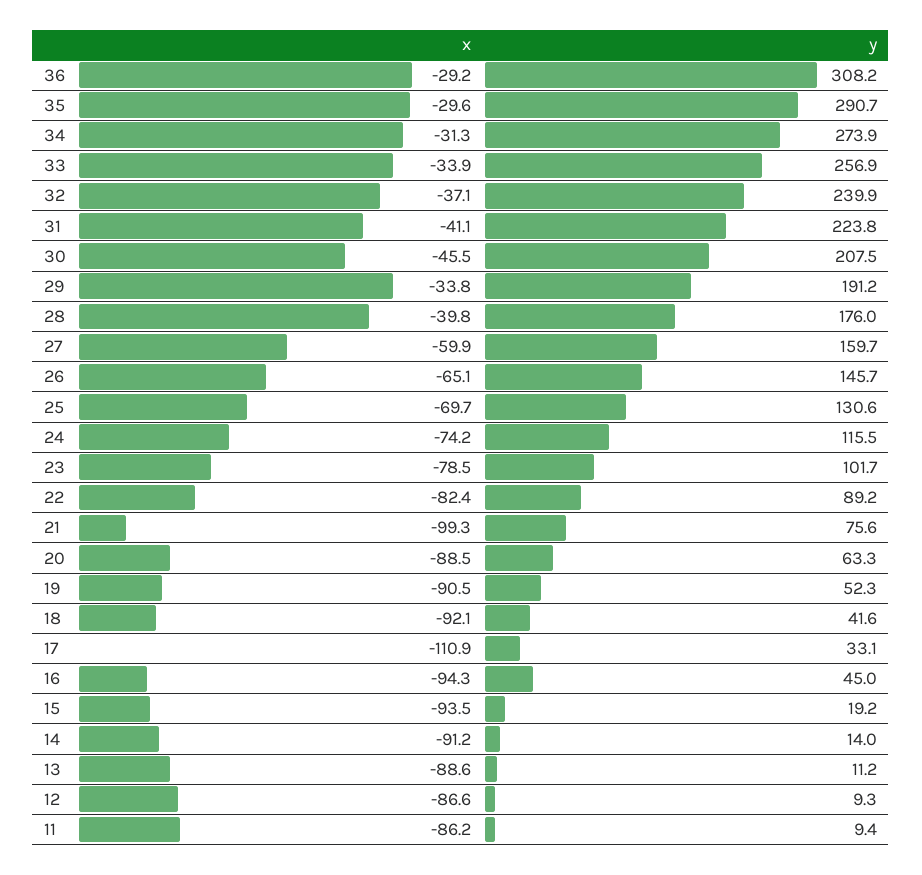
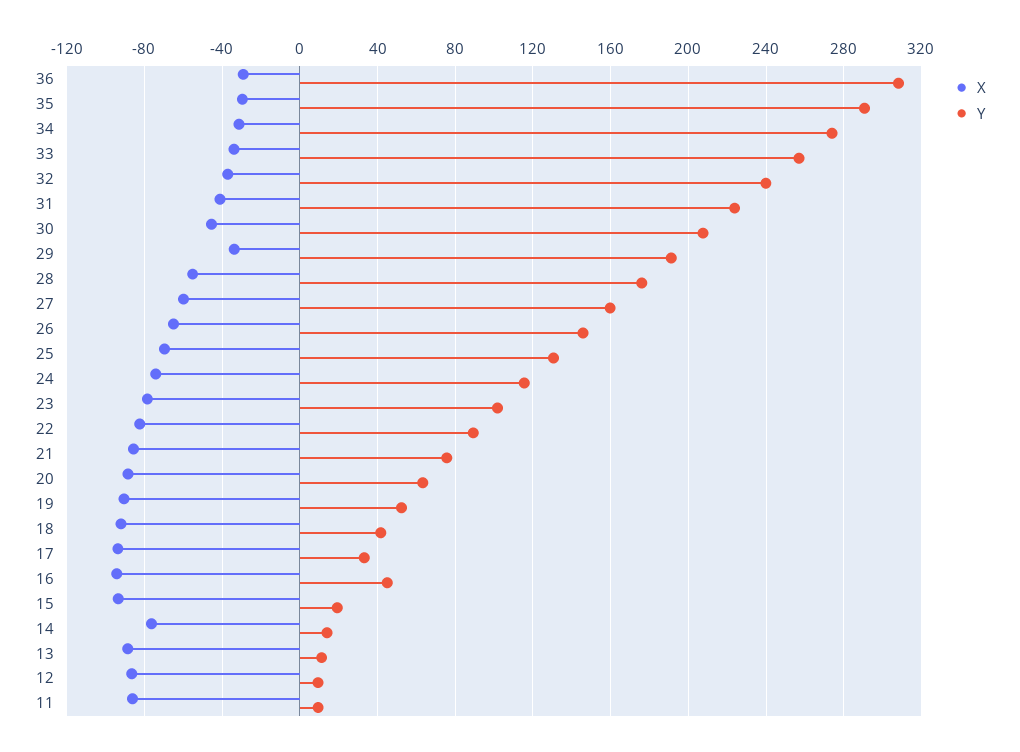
  {
    "x": {
      "36": -29.2,
      "35": -29.6,
      "34": -31.3,
      "33": -33.9,
      "32": -37.1,
      "31": -41.1,
      "30": -45.5,
      "29": -33.8,
-     "28": -39.8,
+     "28": -55,
      "27": -59.9,
      "26": -65.1,
      "25": -69.7,
      "24": -74.2,
      "23": -78.5,
      "22": -82.4,
-     "21": -99.3,
+     "21": -85,
      "20": -88.5,
      "19": -90.5,
      "18": -92.1,
-     "17": -110.9,
+     "17": -95,
      "16": -94.3,
      "15": -93.5,
-     "14": -91.2,
+     "14": -75,
      "13": -88.6,
      "12": -86.6,
      "11": -86.2
    },
    "y": {
      "36": 308.2,
      "35": 290.7,
      "34": 273.9,
      "33": 256.9,
      "32": 239.9,
      "31": 223.8,
      "30": 207.5,
      "29": 191.2,
      "28": 176,
      "27": 159.7,
      "26": 145.7,
      "25": 130.6,
      "24": 115.5,
      "23": 101.7,
      "22": 89.2,
      "21": 75.6,
      "20": 63.3,
      "19": 52.3,
      "18": 41.6,
      "17": 33.1,
      "16": 45,
      "15": 19.2,
      "14": 14,
      "13": 11.2,
      "12": 9.3,
      "11": 9.4
    }
  }

